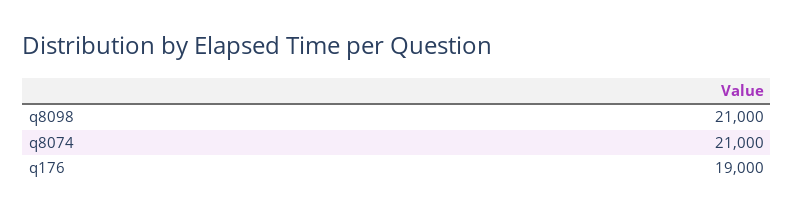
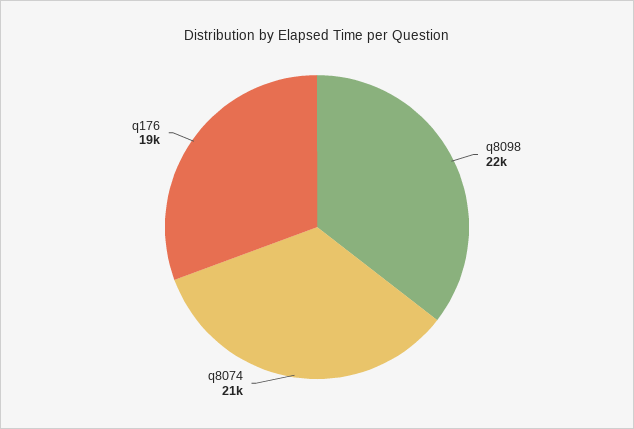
  {
-   "q8098": 21000,
+   "q8098": 22000,
    "q8074": 21000,
    "q176": 19000
  }

